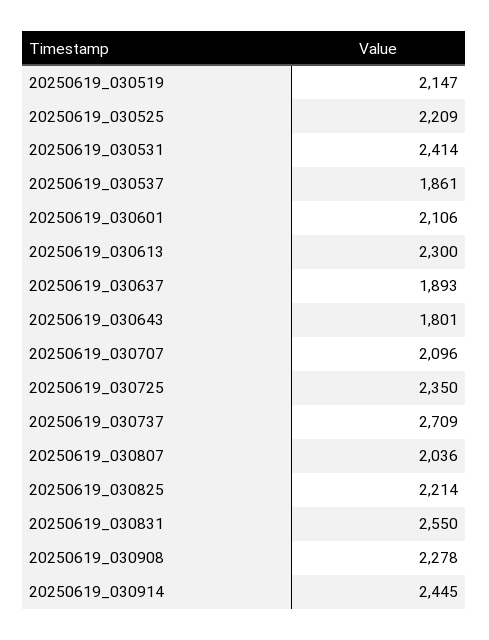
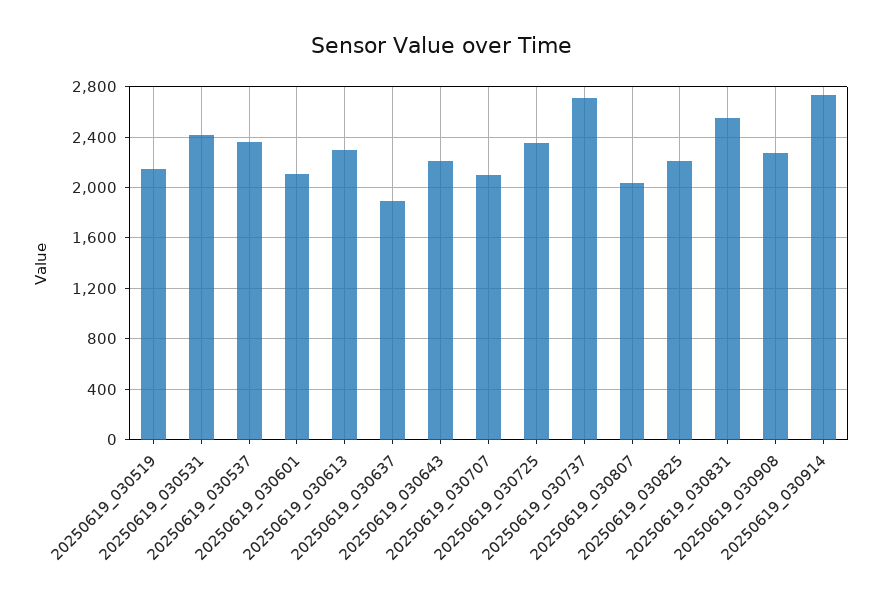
  {
    "20250619_030519": 2147,
-   "20250619_030525": 2209,
    "20250619_030531": 2414,
-   "20250619_030537": 1861,
+   "20250619_030537": 2350,
    "20250619_030601": 2106,
    "20250619_030613": 2300,
    "20250619_030637": 1893,
-   "20250619_030643": 1801,
+   "20250619_030643": 2200,
    "20250619_030707": 2096,
    "20250619_030725": 2350,
    "20250619_030737": 2709,
    "20250619_030807": 2036,
    "20250619_030825": 2214,
    "20250619_030831": 2550,
    "20250619_030908": 2278,
-   "20250619_030914": 2445
+   "20250619_030914": 2750
  }

